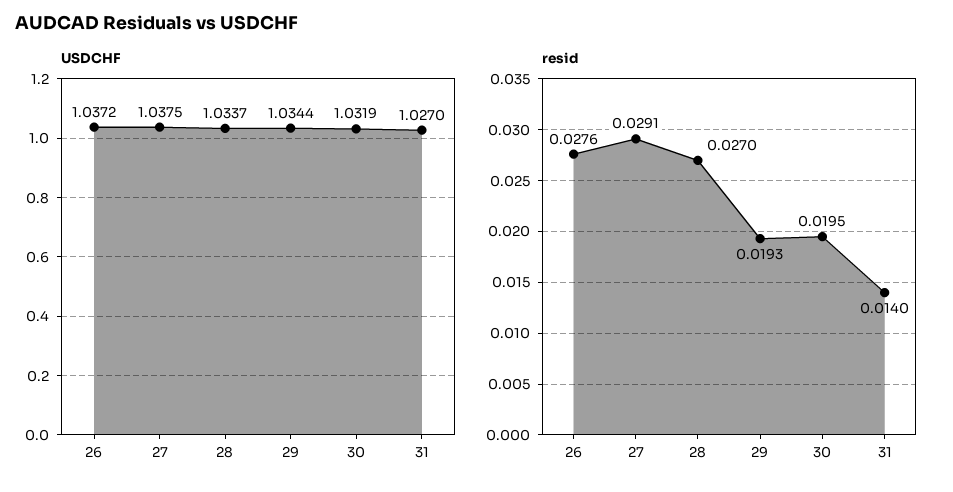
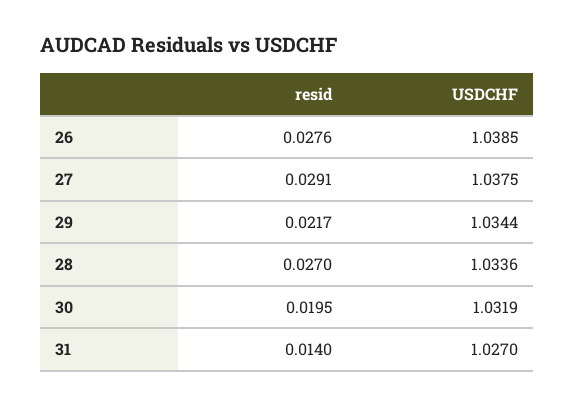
  {
    "USDCHF": {
-     "26": 1.0372,
+     "26": 1.0385,
      "27": 1.0375,
-     "28": 1.0337,
+     "28": 1.0336,
      "29": 1.0344,
      "30": 1.0319,
      "31": 1.027
    },
    "resid": {
      "26": 0.0276,
      "27": 0.0291,
      "28": 0.027,
-     "29": 0.0193,
+     "29": 0.0217,
      "30": 0.0195,
      "31": 0.014
    }
  }

